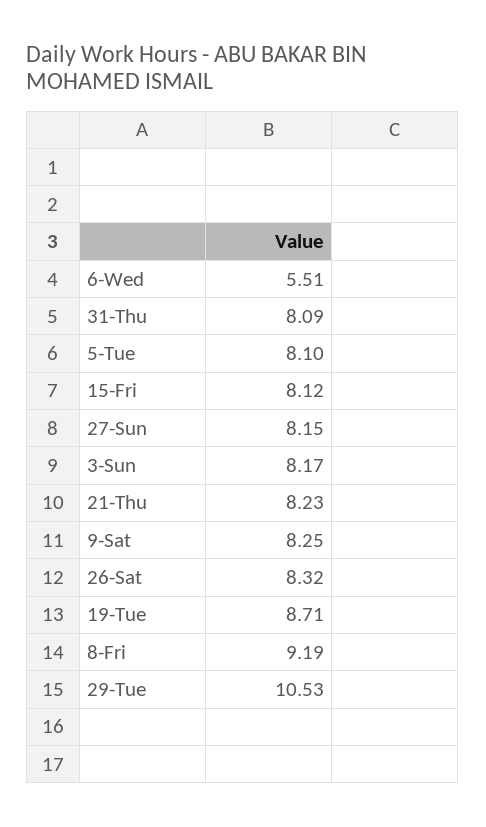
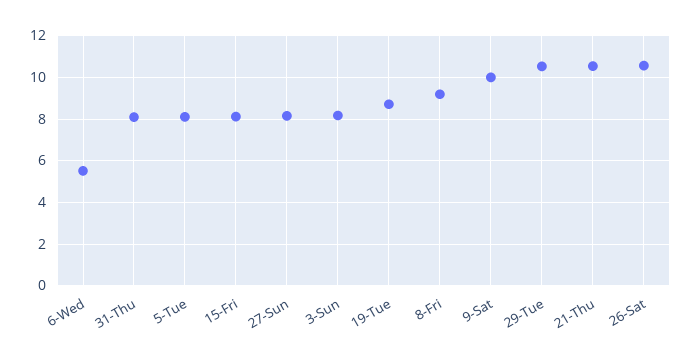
  {
    "6-Wed": 5.51,
    "31-Thu": 8.09,
    "5-Tue": 8.1,
    "15-Fri": 8.12,
    "27-Sun": 8.15,
    "3-Sun": 8.17,
-   "21-Thu": 8.23,
+   "21-Thu": 10.5,
-   "9-Sat": 8.25,
+   "9-Sat": 10,
-   "26-Sat": 8.32,
+   "26-Sat": 10.5,
    "19-Tue": 8.71,
    "8-Fri": 9.19,
    "29-Tue": 10.53
  }

